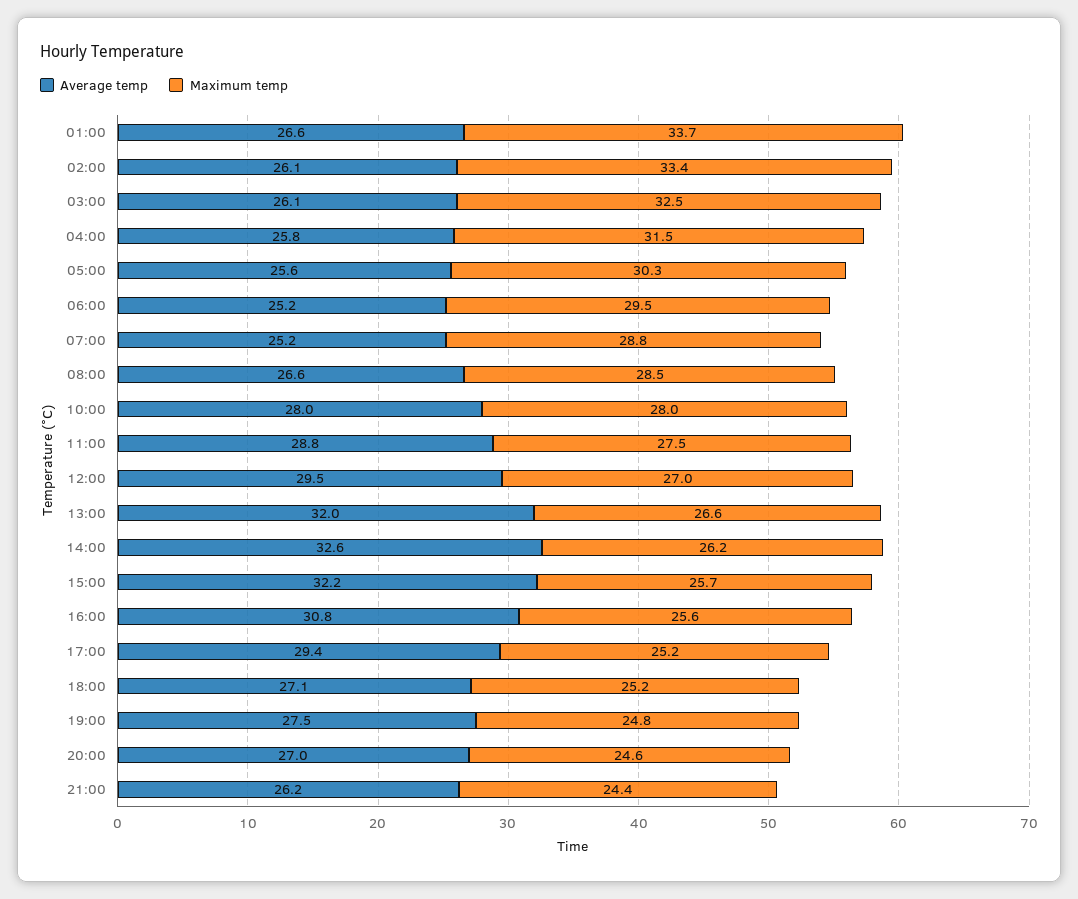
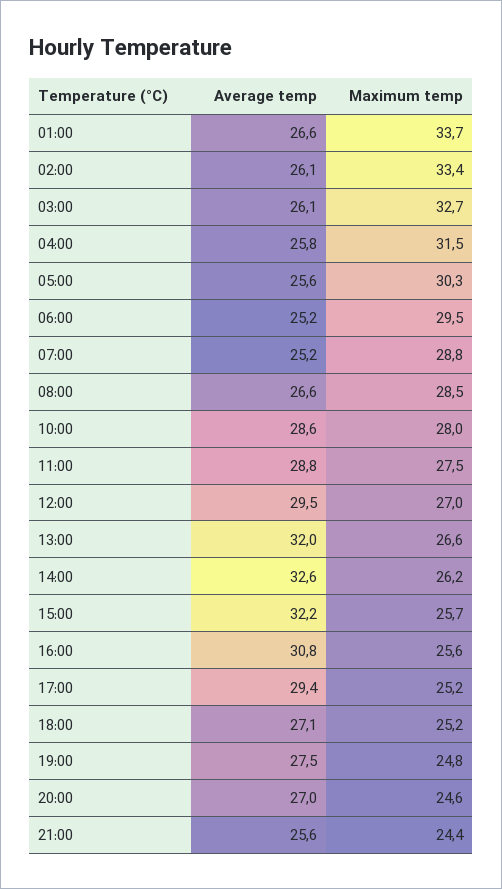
  {
    "Average temp": {
      "01:00": 26.6,
      "02:00": 26.1,
      "03:00": 26.1,
      "04:00": 25.8,
      "05:00": 25.6,
      "06:00": 25.2,
      "07:00": 25.2,
      "08:00": 26.6,
-     "10:00": 28,
+     "10:00": 28.6,
      "11:00": 28.8,
      "12:00": 29.5,
      "13:00": 32,
      "14:00": 32.6,
      "15:00": 32.2,
      "16:00": 30.8,
      "17:00": 29.4,
      "18:00": 27.1,
      "19:00": 27.5,
      "20:00": 27,
-     "21:00": 26.2
+     "21:00": 25.6
    },
    "Maximum temp": {
      "01:00": 33.7,
      "02:00": 33.4,
-     "03:00": 32.5,
+     "03:00": 32.7,
      "04:00": 31.5,
      "05:00": 30.3,
      "06:00": 29.5,
      "07:00": 28.8,
      "08:00": 28.5,
      "10:00": 28,
      "11:00": 27.5,
      "12:00": 27,
      "13:00": 26.6,
      "14:00": 26.2,
      "15:00": 25.7,
      "16:00": 25.6,
      "17:00": 25.2,
      "18:00": 25.2,
      "19:00": 24.8,
      "20:00": 24.6,
      "21:00": 24.4
    }
  }

